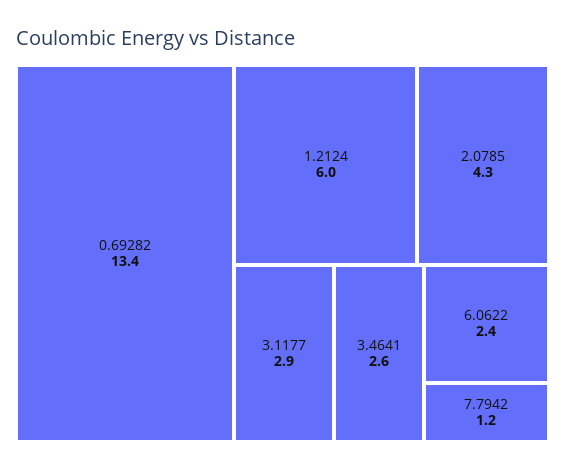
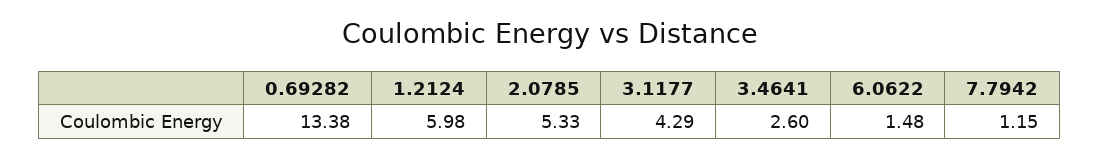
  {
    "0.69282": 13.38,
    "1.2124": 5.98,
-   "2.0785": 4.3,
+   "2.0785": 5.33,
-   "3.1177": 2.9,
+   "3.1177": 4.29,
    "3.4641": 2.6,
-   "6.0622": 2.4,
+   "6.0622": 1.48,
    "7.7942": 1.15
  }

